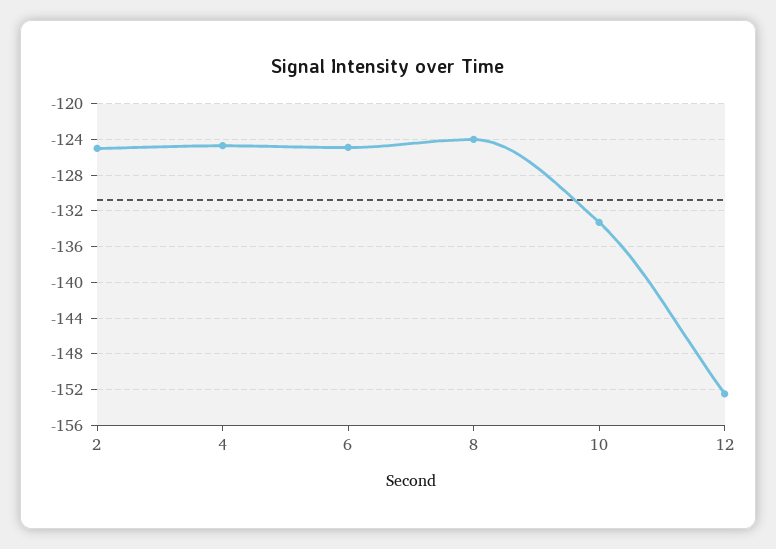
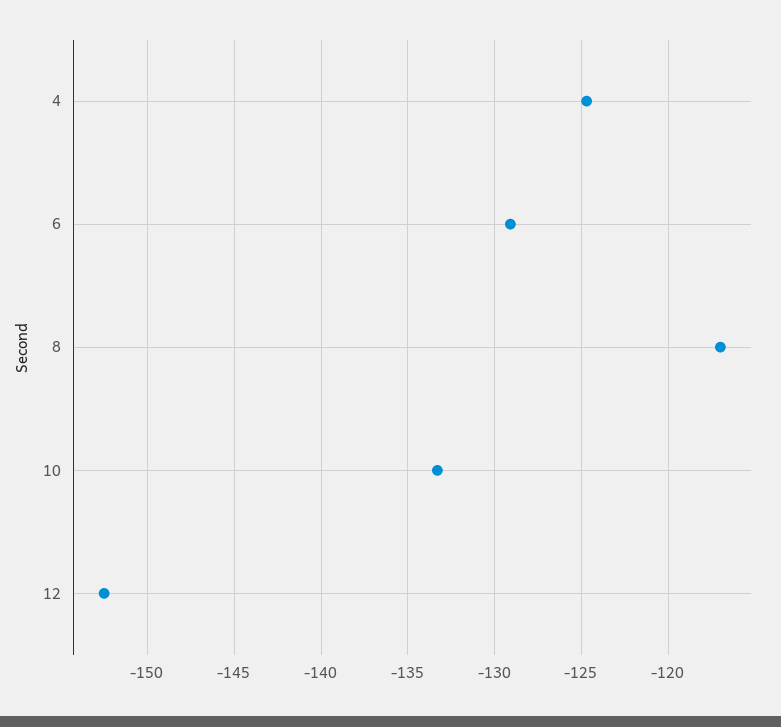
  {
-   "2": -125,
    "4": -124.5,
-   "6": -125,
+   "6": -129,
-   "8": -124,
+   "8": -117,
    "10": -133.5,
    "12": -152.5
  }

